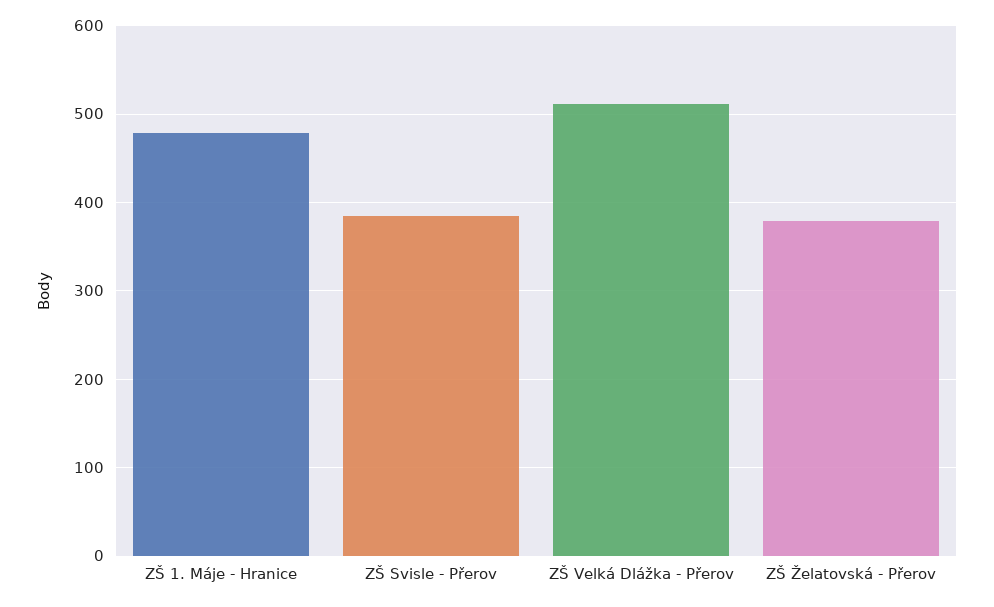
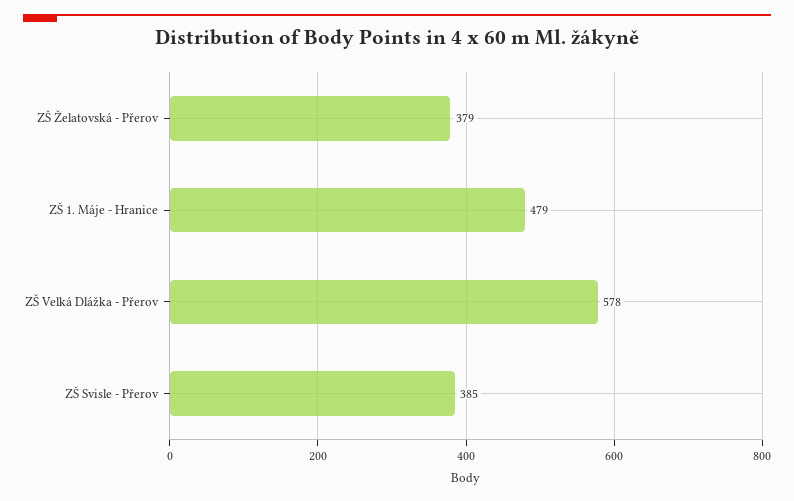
  {
    "ZŠ 1. Máje - Hranice": 479,
    "ZŠ Svisle - Přerov": 385,
-   "ZŠ Velká Dlážka - Přerov": 510,
+   "ZŠ Velká Dlážka - Přerov": 578,
    "ZŠ Želatovská - Přerov": 379
  }

